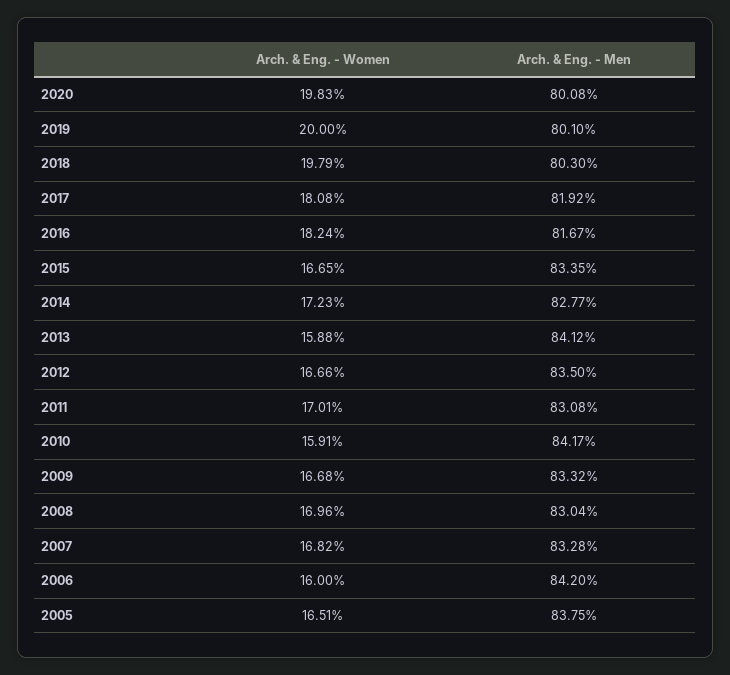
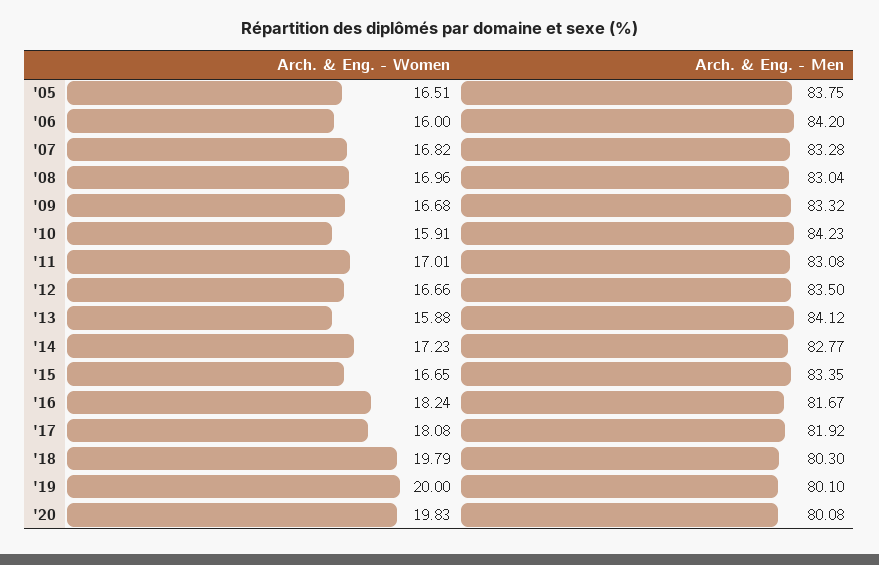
  {
    "Arch. & Eng. - Women": {
      "2020": 19.83,
      "2019": 20,
      "2018": 19.79,
      "2017": 18.08,
      "2016": 18.24,
      "2015": 16.65,
      "2014": 17.23,
      "2013": 15.88,
      "2012": 16.66,
      "2011": 17.01,
      "2010": 15.91,
      "2009": 16.68,
      "2008": 16.96,
      "2007": 16.82,
      "2006": 16,
      "2005": 16.51
    },
    "Arch. & Eng. - Men": {
      "2020": 80.08,
      "2019": 80.1,
      "2018": 80.3,
      "2017": 81.92,
      "2016": 81.67,
      "2015": 83.35,
      "2014": 82.77,
      "2013": 84.12,
      "2012": 83.5,
      "2011": 83.08,
-     "2010": 84.17,
+     "2010": 84.23,
      "2009": 83.32,
      "2008": 83.04,
      "2007": 83.28,
      "2006": 84.2,
      "2005": 83.75
    }
  }

